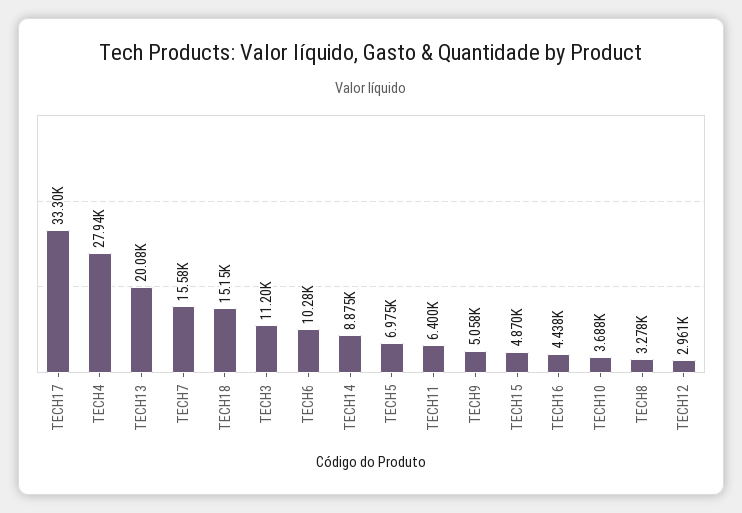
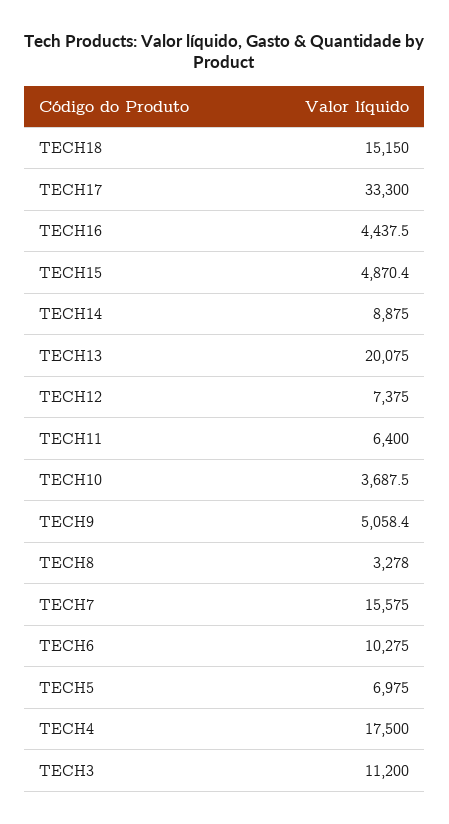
  {
    "TECH17": 33300,
-   "TECH4": 27940,
+   "TECH4": 17500,
    "TECH13": 20075,
    "TECH7": 15575,
    "TECH18": 15150,
    "TECH3": 11200,
    "TECH6": 10275,
    "TECH14": 8875,
    "TECH5": 6975,
    "TECH11": 6400,
    "TECH9": 5058.4,
    "TECH15": 4870.4,
    "TECH16": 4437.5,
    "TECH10": 3687.5,
    "TECH8": 3278,
-   "TECH12": 2961
+   "TECH12": 7375
  }

